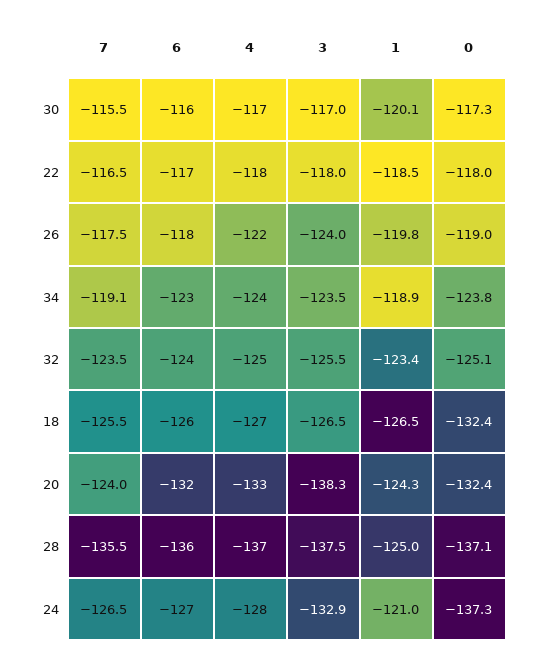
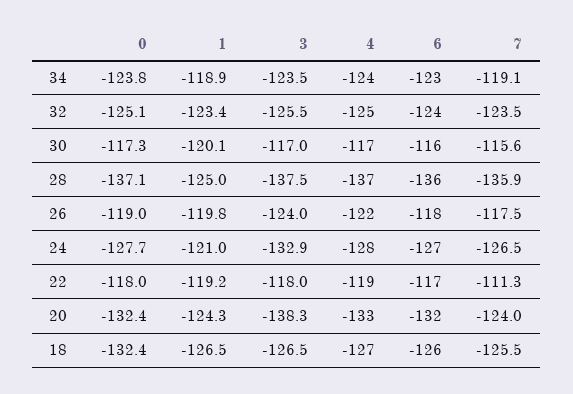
  {
    "7": {
-     "30": -115.5,
+     "30": -115.6,
-     "22": -116.5,
+     "22": -111.3,
      "26": -117.5,
      "34": -119.1,
      "32": -123.5,
      "18": -125.5,
      "20": -124,
-     "28": -135.5,
+     "28": -135.9,
      "24": -126.5
    },
    "6": {
      "30": -116,
      "22": -117,
      "26": -118,
      "34": -123,
      "32": -124,
      "18": -126,
      "20": -132,
      "28": -136,
      "24": -127
    },
    "4": {
      "30": -117,
-     "22": -118,
+     "22": -119,
      "26": -122,
      "34": -124,
      "32": -125,
      "18": -127,
      "20": -133,
      "28": -137,
      "24": -128
    },
    "3": {
      "30": -117,
      "22": -118,
      "26": -124,
      "34": -123.5,
      "32": -125.5,
      "18": -126.5,
      "20": -138.3,
      "28": -137.5,
      "24": -132.9
    },
    "1": {
      "30": -120.1,
-     "22": -118.5,
+     "22": -119.2,
      "26": -119.8,
      "34": -118.9,
      "32": -123.4,
      "18": -126.5,
      "20": -124.3,
      "28": -125,
      "24": -121
    },
    "0": {
      "30": -117.3,
      "22": -118,
      "26": -119,
      "34": -123.8,
      "32": -125.1,
      "18": -132.4,
      "20": -132.4,
      "28": -137.1,
-     "24": -137.3
+     "24": -127.7
    }
  }

